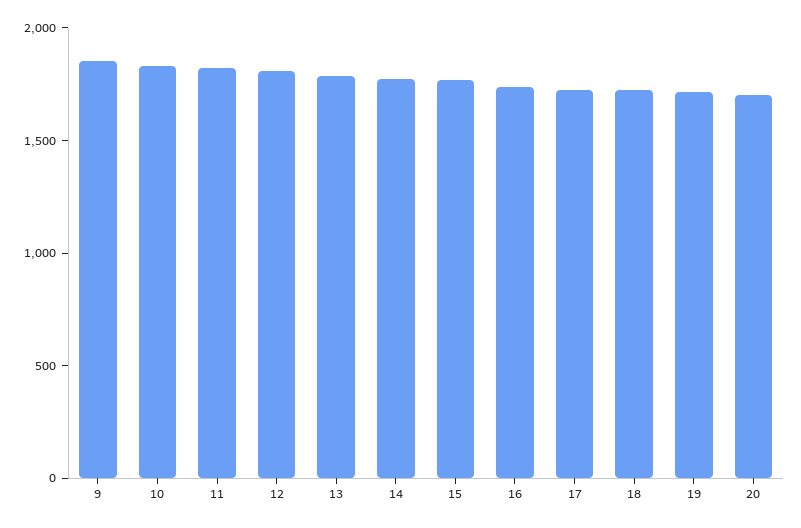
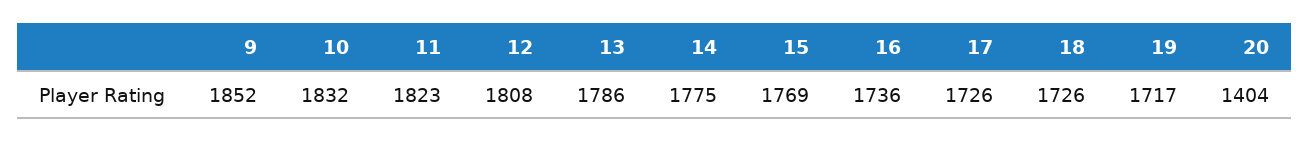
  {
    "9": 1852,
    "10": 1832,
    "11": 1823,
    "12": 1808,
    "13": 1786,
    "14": 1775,
    "15": 1769,
    "16": 1736,
    "17": 1726,
    "18": 1726,
    "19": 1717,
-   "20": 1700
+   "20": 1404
  }

